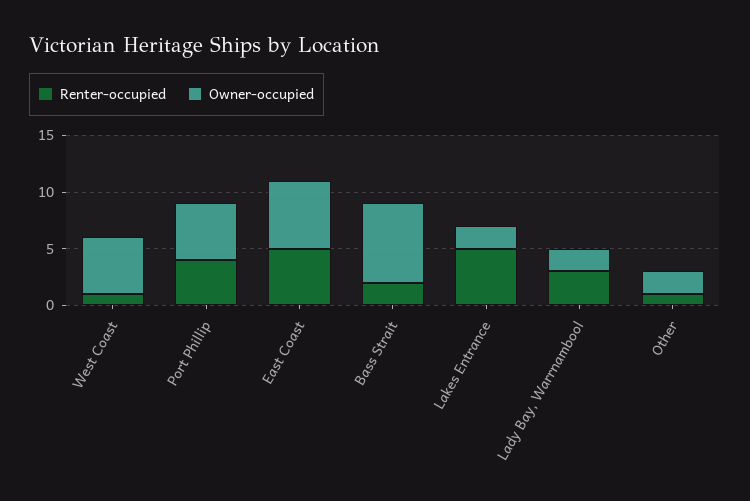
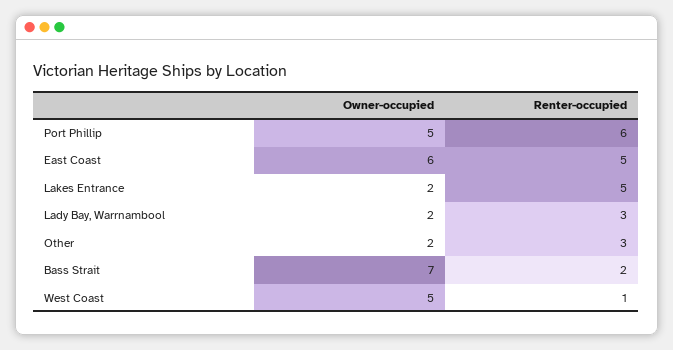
  {
    "Renter-occupied": {
      "West Coast": 1,
-     "Port Phillip": 4,
+     "Port Phillip": 6,
      "East Coast": 5,
      "Bass Strait": 2,
      "Lakes Entrance": 5,
      "Lady Bay, Warrnambool": 3,
-     "Other": 1
+     "Other": 3
    },
    "Owner-occupied": {
      "West Coast": 5,
      "Port Phillip": 5,
      "East Coast": 6,
      "Bass Strait": 7,
      "Lakes Entrance": 2,
      "Lady Bay, Warrnambool": 2,
      "Other": 2
    }
  }

